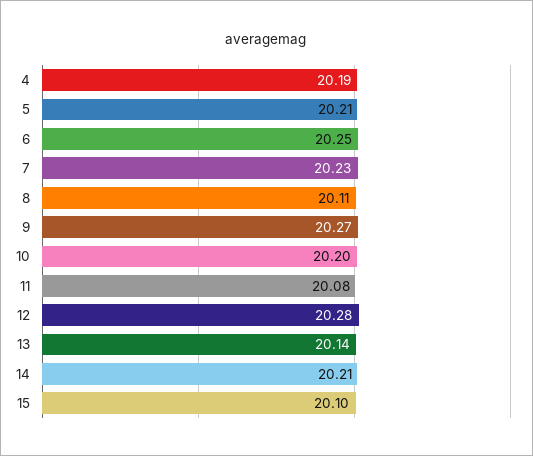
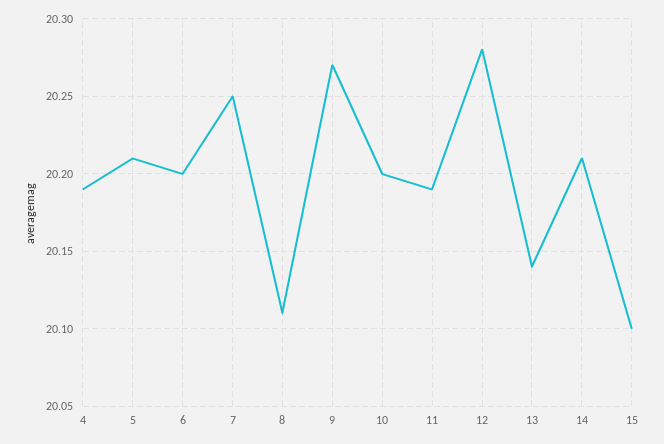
  {
    "4": 20.19,
    "5": 20.21,
-   "6": 20.25,
+   "6": 20.2,
-   "7": 20.23,
+   "7": 20.25,
    "8": 20.11,
    "9": 20.27,
    "10": 20.2,
-   "11": 20.08,
+   "11": 20.19,
    "12": 20.28,
    "13": 20.14,
    "14": 20.21,
    "15": 20.1
  }

